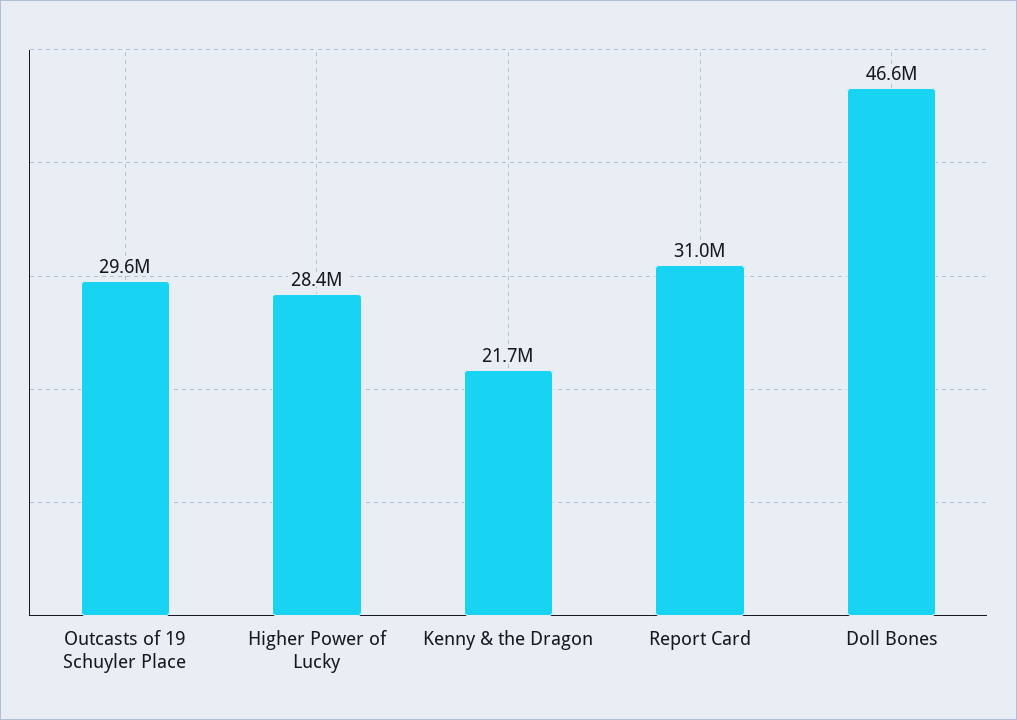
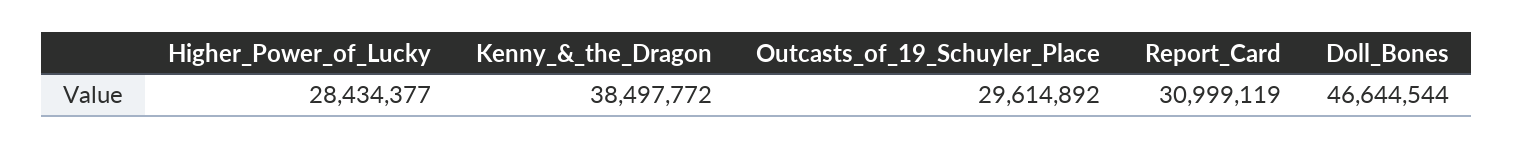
  {
    "Outcasts of 19 Schuyler Place": 29614892,
    "Higher Power of Lucky": 28434377,
-   "Kenny & the Dragon": 21700000,
+   "Kenny & the Dragon": 38497772,
    "Report Card": 30999119,
    "Doll Bones": 46644544
  }

